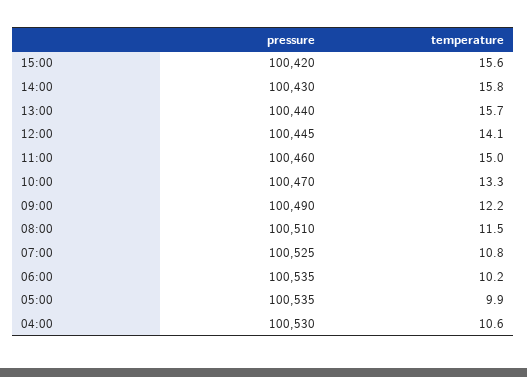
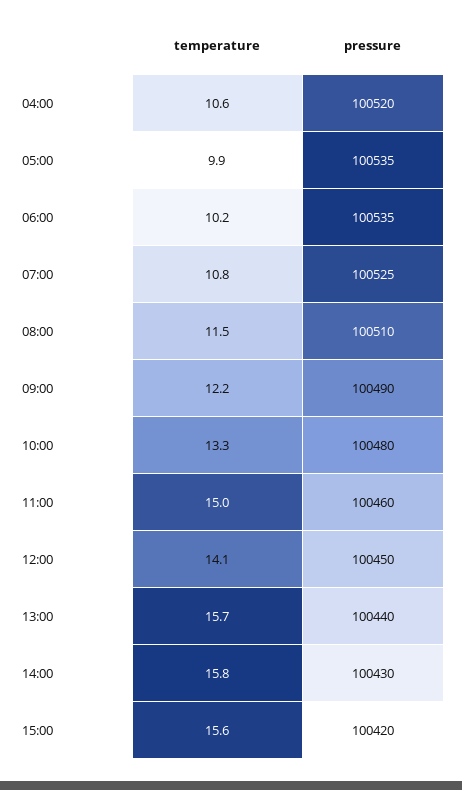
  {
    "pressure": {
      "15:00": 100420,
      "14:00": 100430,
      "13:00": 100440,
-     "12:00": 100445,
+     "12:00": 100450,
      "11:00": 100460,
-     "10:00": 100470,
+     "10:00": 100480,
      "09:00": 100490,
      "08:00": 100510,
      "07:00": 100525,
      "06:00": 100535,
      "05:00": 100535,
-     "04:00": 100530
+     "04:00": 100520
    },
    "temperature": {
      "15:00": 15.6,
      "14:00": 15.8,
      "13:00": 15.7,
      "12:00": 14.1,
      "11:00": 15,
      "10:00": 13.3,
      "09:00": 12.2,
      "08:00": 11.5,
      "07:00": 10.8,
      "06:00": 10.2,
      "05:00": 9.9,
      "04:00": 10.6
    }
  }

